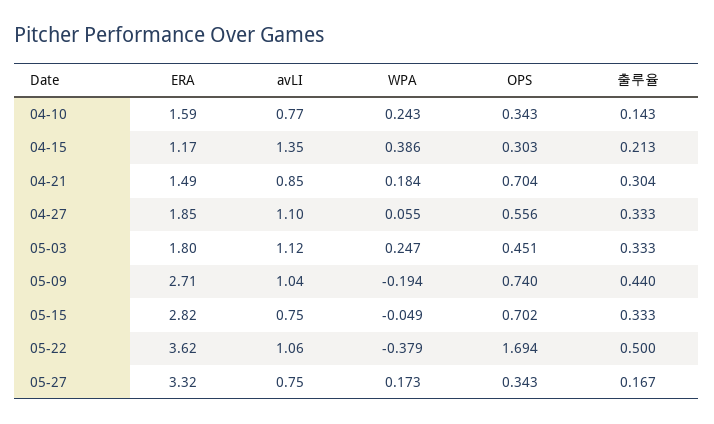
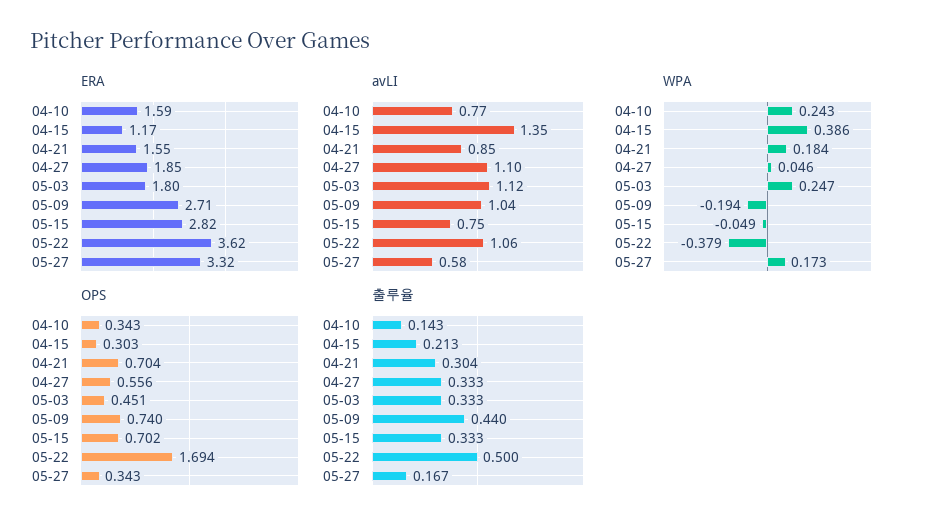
  {
    "ERA": {
      "04-10": 1.59,
      "04-15": 1.17,
-     "04-21": 1.49,
+     "04-21": 1.55,
      "04-27": 1.85,
      "05-03": 1.8,
      "05-09": 2.71,
      "05-15": 2.82,
      "05-22": 3.62,
      "05-27": 3.32
    },
    "avLI": {
      "04-10": 0.77,
      "04-15": 1.35,
      "04-21": 0.85,
      "04-27": 1.1,
      "05-03": 1.12,
      "05-09": 1.04,
      "05-15": 0.75,
      "05-22": 1.06,
-     "05-27": 0.75
+     "05-27": 0.58
    },
    "WPA": {
      "04-10": 0.243,
      "04-15": 0.386,
      "04-21": 0.184,
-     "04-27": 0.055,
+     "04-27": 0.046,
      "05-03": 0.247,
      "05-09": -0.194,
      "05-15": -0.049,
      "05-22": -0.379,
      "05-27": 0.173
    },
    "OPS": {
      "04-10": 0.343,
      "04-15": 0.303,
      "04-21": 0.704,
      "04-27": 0.556,
      "05-03": 0.451,
      "05-09": 0.74,
      "05-15": 0.702,
      "05-22": 1.694,
      "05-27": 0.343
    },
    "출루율": {
      "04-10": 0.143,
      "04-15": 0.213,
      "04-21": 0.304,
      "04-27": 0.333,
      "05-03": 0.333,
      "05-09": 0.44,
      "05-15": 0.333,
      "05-22": 0.5,
      "05-27": 0.167
    }
  }

